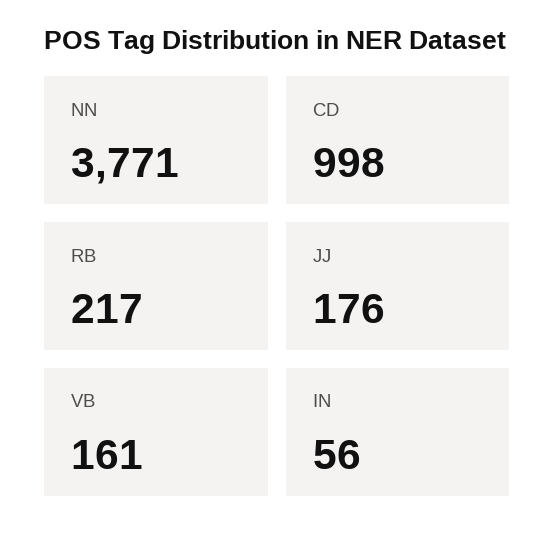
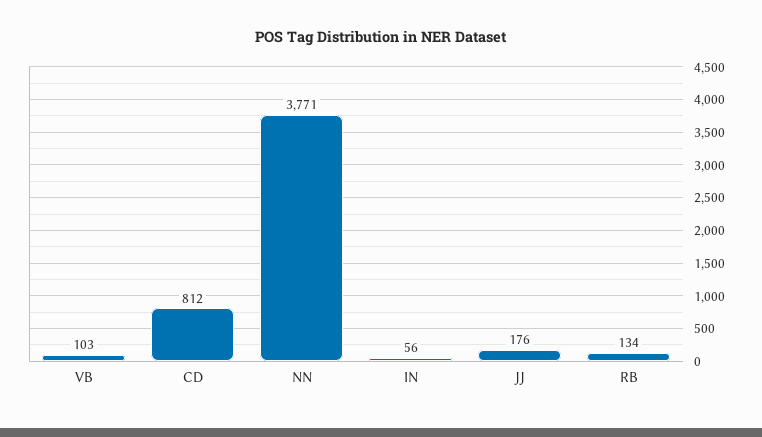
  {
    "NN": 3771,
-   "CD": 998,
+   "CD": 812,
-   "RB": 217,
+   "RB": 134,
    "JJ": 176,
-   "VB": 161,
+   "VB": 103,
    "IN": 56
  }

